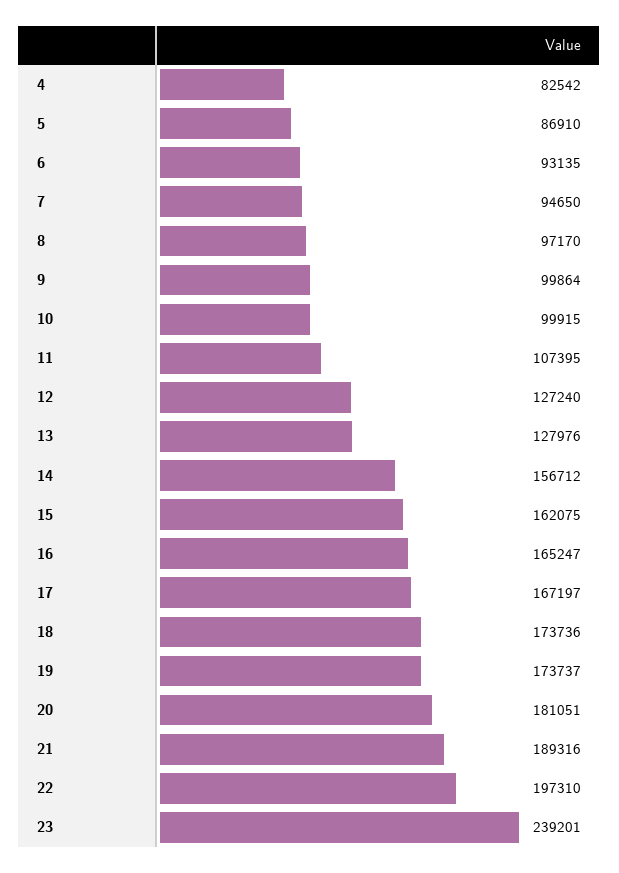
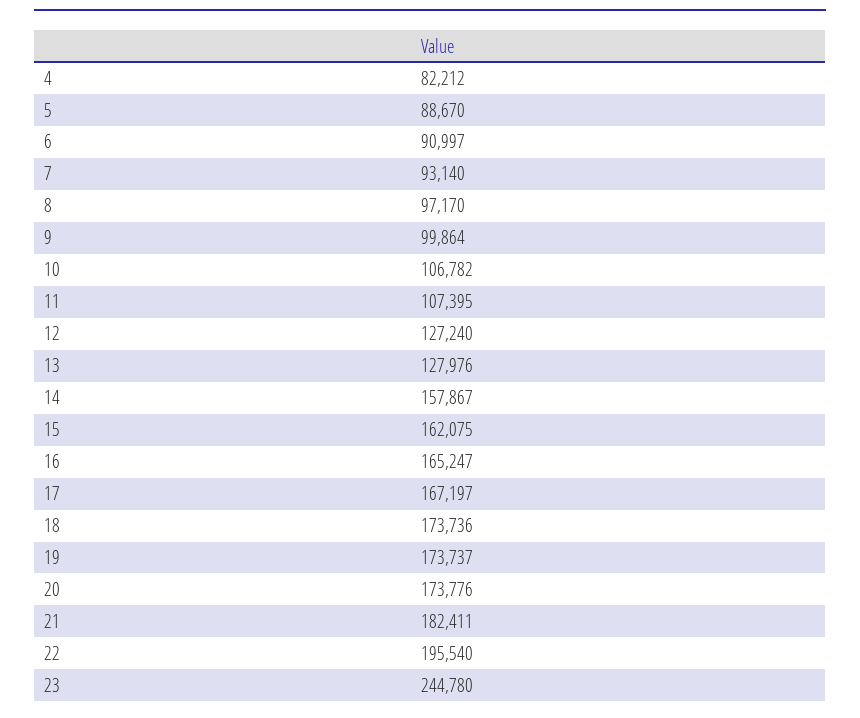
  {
-   "4": 82542,
+   "4": 82212,
-   "5": 86910,
+   "5": 88670,
-   "6": 93135,
+   "6": 90997,
-   "7": 94650,
+   "7": 93140,
    "8": 97170,
    "9": 99864,
-   "10": 99915,
+   "10": 106782,
    "11": 107395,
    "12": 127240,
    "13": 127976,
-   "14": 156712,
+   "14": 157867,
    "15": 162075,
    "16": 165247,
    "17": 167197,
    "18": 173736,
    "19": 173737,
-   "20": 181051,
+   "20": 173776,
-   "21": 189316,
+   "21": 182411,
-   "22": 197310,
+   "22": 195540,
-   "23": 239201
+   "23": 244780
  }

